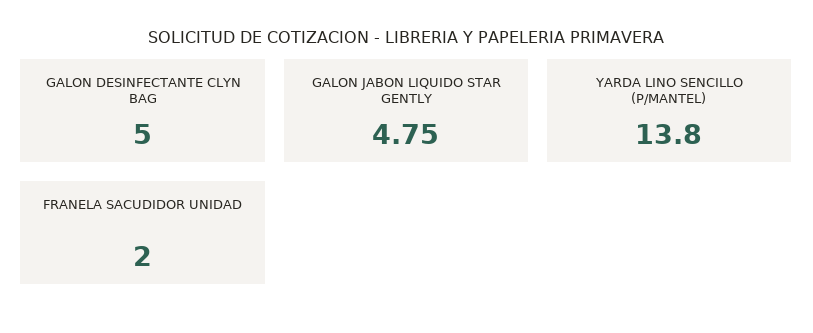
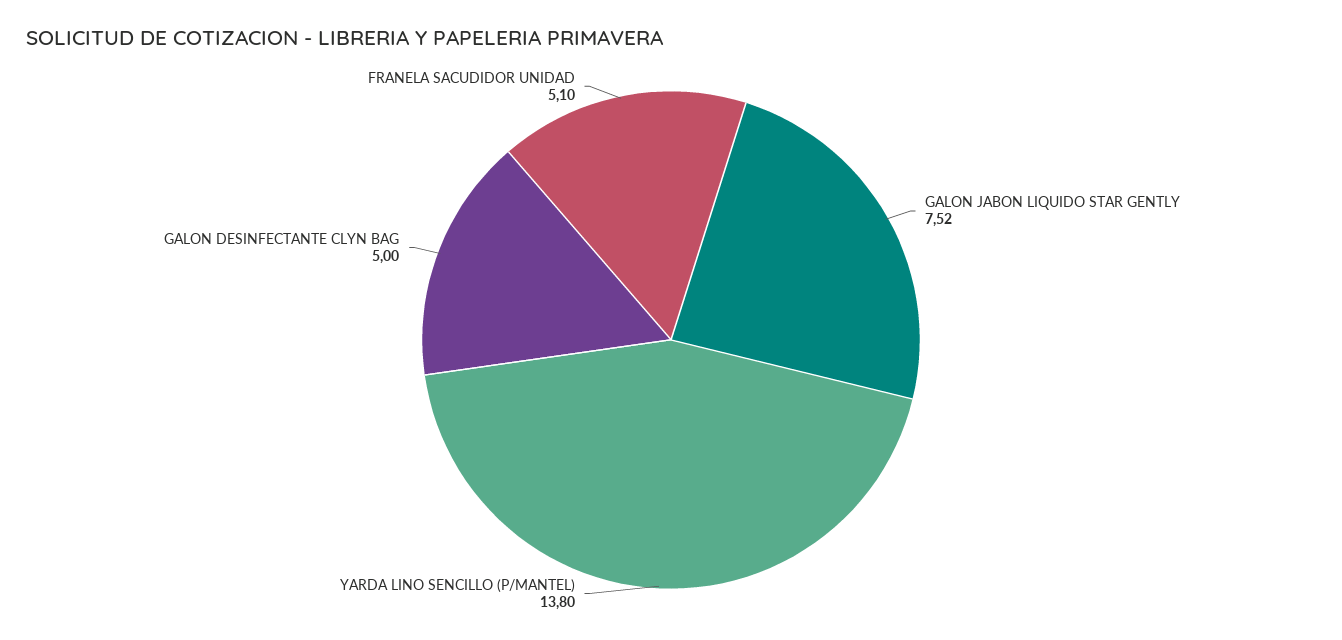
  {
    "GALON DESINFECTANTE CLYN BAG": 5,
-   "GALON JABON LIQUIDO STAR GENTLY": 4.75,
+   "GALON JABON LIQUIDO STAR GENTLY": 7.52,
    "YARDA LINO SENCILLO (P/MANTEL)": 13.8,
-   "FRANELA SACUDIDOR UNIDAD": 2
+   "FRANELA SACUDIDOR UNIDAD": 5.1
  }

